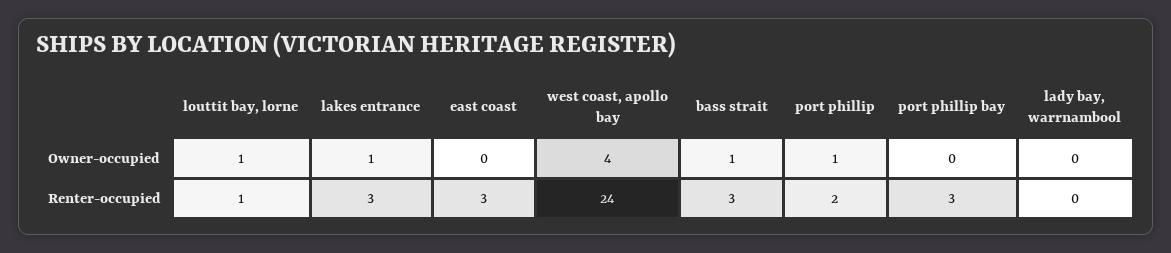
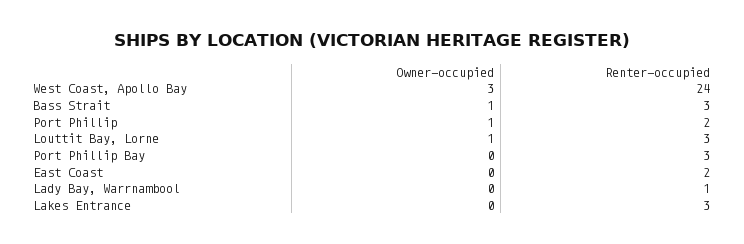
  {
    "louttit bay, lorne": {
      "Owner-occupied": 1,
-     "Renter-occupied": 1
+     "Renter-occupied": 3
    },
    "lakes entrance": {
-     "Owner-occupied": 1,
+     "Owner-occupied": 0,
      "Renter-occupied": 3
    },
    "east coast": {
      "Owner-occupied": 0,
-     "Renter-occupied": 3
+     "Renter-occupied": 2
    },
    "west coast, apollo bay": {
-     "Owner-occupied": 4,
+     "Owner-occupied": 3,
      "Renter-occupied": 24
    },
    "bass strait": {
      "Owner-occupied": 1,
      "Renter-occupied": 3
    },
    "port phillip": {
      "Owner-occupied": 1,
      "Renter-occupied": 2
    },
    "port phillip bay": {
      "Owner-occupied": 0,
      "Renter-occupied": 3
    },
    "lady bay, warrnambool": {
      "Owner-occupied": 0,
-     "Renter-occupied": 0
+     "Renter-occupied": 1
    }
  }

